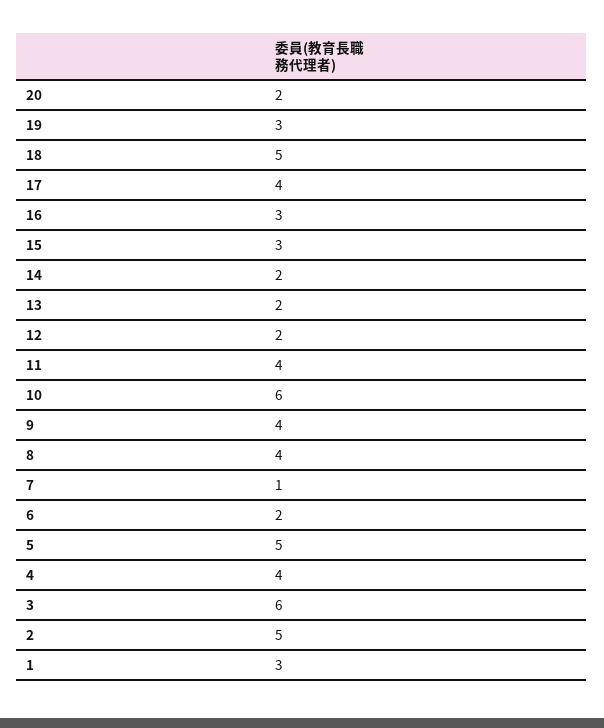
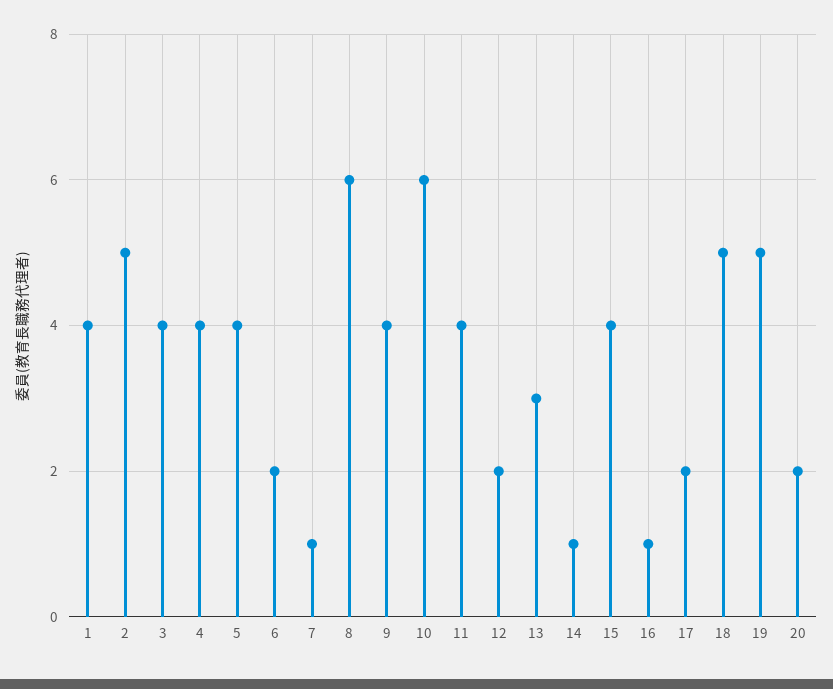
  {
    "20": 2,
-   "19": 3,
+   "19": 5,
    "18": 5,
-   "17": 4,
+   "17": 2,
-   "16": 3,
+   "16": 1,
-   "15": 3,
+   "15": 4,
-   "14": 2,
+   "14": 1,
-   "13": 2,
+   "13": 3,
    "12": 2,
    "11": 4,
    "10": 6,
    "9": 4,
-   "8": 4,
+   "8": 6,
    "7": 1,
    "6": 2,
-   "5": 5,
+   "5": 4,
    "4": 4,
-   "3": 6,
+   "3": 4,
    "2": 5,
-   "1": 3
+   "1": 4
  }

